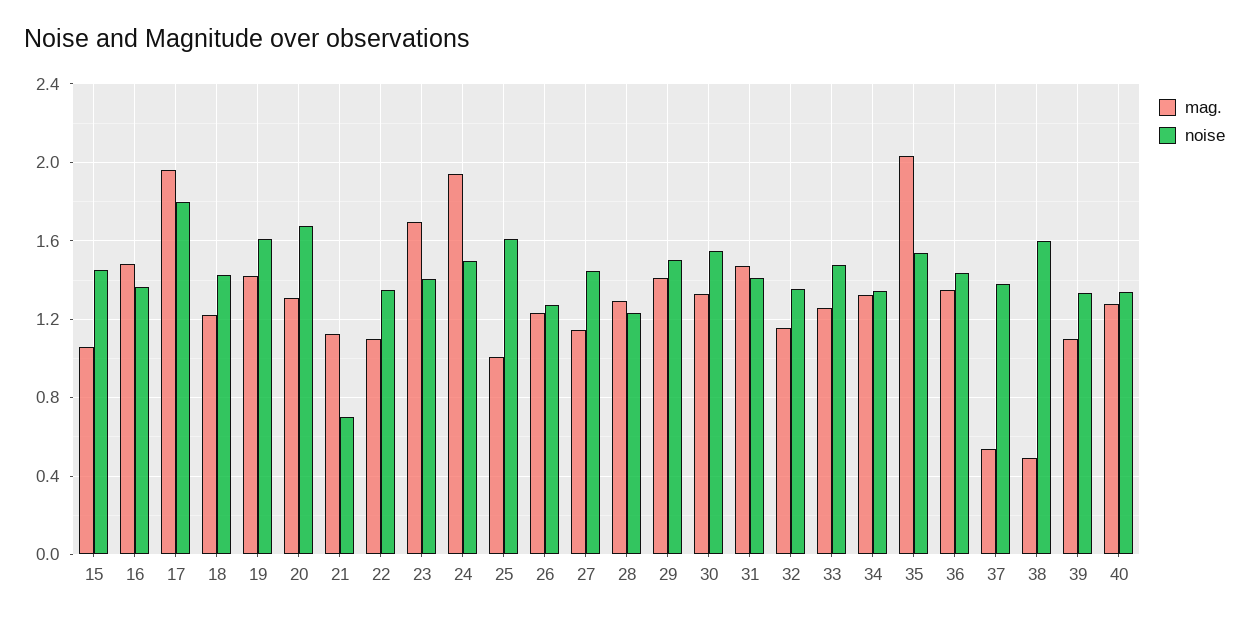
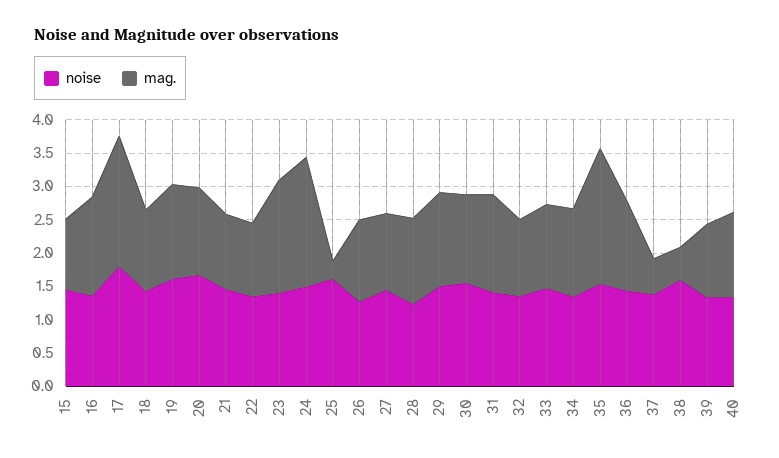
  {
    "mag.": {
      "15": 1.05,
      "16": 1.5,
      "17": 1.95,
      "18": 1.2,
      "19": 1.4,
      "20": 1.3,
      "21": 1.15,
      "22": 1.1,
      "23": 1.7,
      "24": 1.95,
-     "25": 1,
+     "25": 0.25,
      "26": 1.25,
      "27": 1.15,
      "28": 1.3,
      "29": 1.4,
      "30": 1.35,
      "31": 1.45,
      "32": 1.15,
      "33": 1.25,
      "34": 1.3,
      "35": 2.05,
      "36": 1.35,
      "37": 0.55,
      "38": 0.5,
      "39": 1.1,
      "40": 1.3
    },
    "noise": {
      "15": 1.45,
      "16": 1.35,
      "17": 1.8,
      "18": 1.45,
      "19": 1.6,
      "20": 1.65,
-     "21": 0.7,
+     "21": 1.5,
      "22": 1.35,
      "23": 1.4,
      "24": 1.5,
      "25": 1.6,
      "26": 1.25,
      "27": 1.45,
      "28": 1.25,
      "29": 1.5,
      "30": 1.55,
      "31": 1.4,
      "32": 1.35,
      "33": 1.45,
      "34": 1.35,
      "35": 1.55,
      "36": 1.45,
      "37": 1.4,
      "38": 1.6,
      "39": 1.35,
      "40": 1.35
    }
  }

